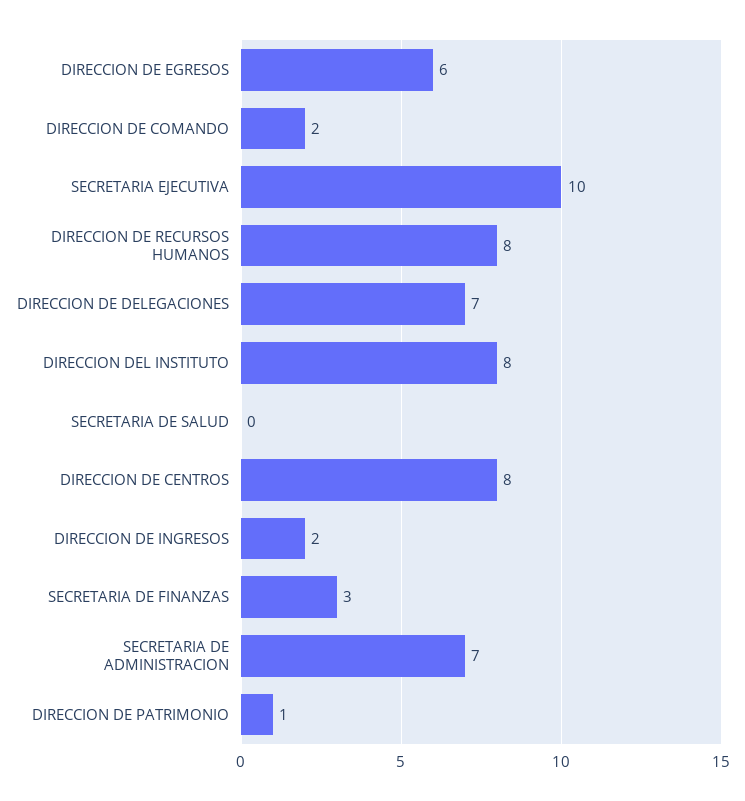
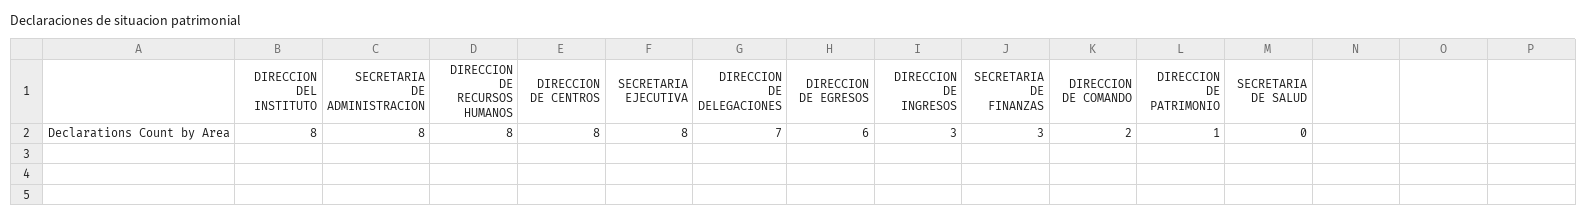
  {
    "DIRECCION DE EGRESOS": 6,
    "DIRECCION DE COMANDO": 2,
-   "SECRETARIA EJECUTIVA": 10,
+   "SECRETARIA EJECUTIVA": 8,
    "DIRECCION DE RECURSOS HUMANOS": 8,
    "DIRECCION DE DELEGACIONES": 7,
    "DIRECCION DEL INSTITUTO": 8,
    "SECRETARIA DE SALUD": 0,
    "DIRECCION DE CENTROS": 8,
-   "DIRECCION DE INGRESOS": 2,
+   "DIRECCION DE INGRESOS": 3,
    "SECRETARIA DE FINANZAS": 3,
-   "SECRETARIA DE ADMINISTRACION": 7,
+   "SECRETARIA DE ADMINISTRACION": 8,
    "DIRECCION DE PATRIMONIO": 1
  }

